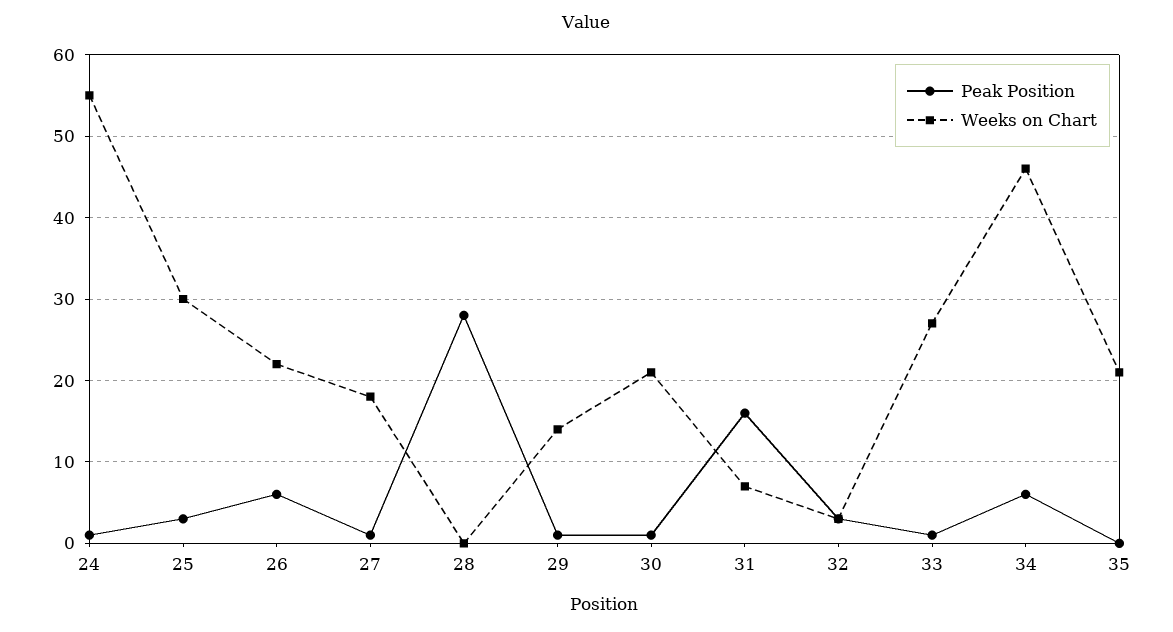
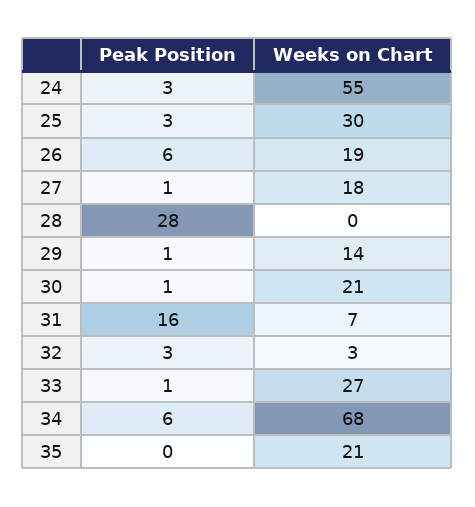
  {
    "Peak Position": {
-     "24": 1,
+     "24": 3,
      "25": 3,
      "26": 6,
      "27": 1,
      "28": 28,
      "29": 1,
      "30": 1,
      "31": 16,
      "32": 3,
      "33": 1,
      "34": 6,
      "35": 0
    },
    "Weeks on Chart": {
      "24": 55,
      "25": 30,
-     "26": 22,
+     "26": 19,
      "27": 18,
      "28": 0,
      "29": 14,
      "30": 21,
      "31": 7,
      "32": 3,
      "33": 27,
-     "34": 46,
+     "34": 68,
      "35": 21
    }
  }

